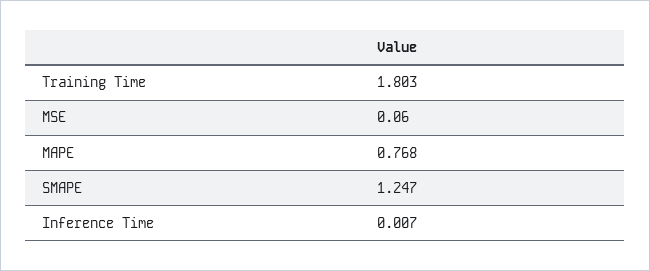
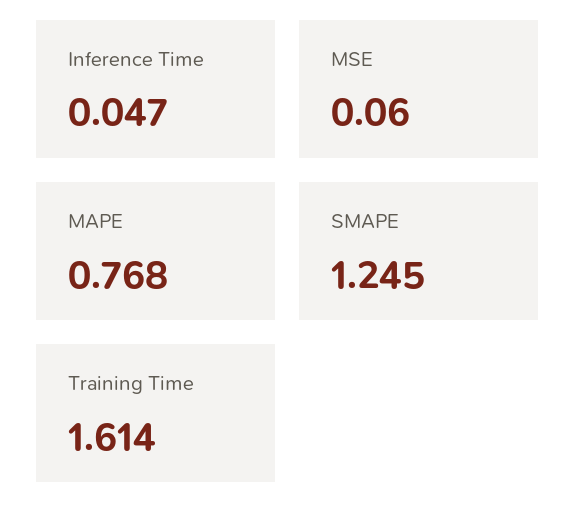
  {
-   "Training Time": 1.803,
+   "Training Time": 1.614,
    "MSE": 0.06,
    "MAPE": 0.768,
-   "SMAPE": 1.247,
+   "SMAPE": 1.245,
-   "Inference Time": 0.007
+   "Inference Time": 0.047
  }

